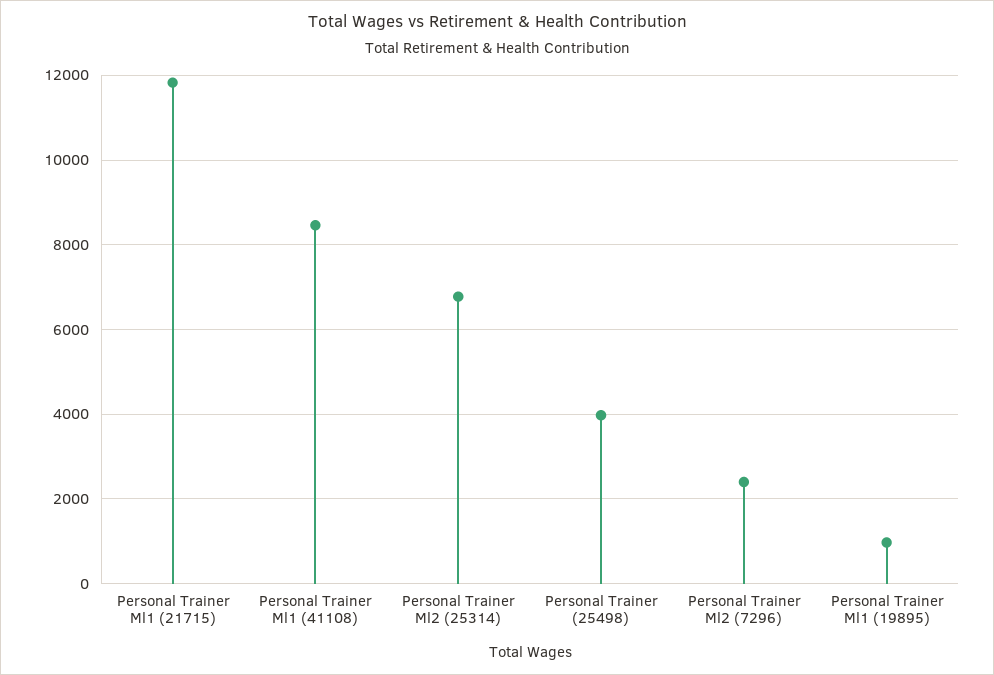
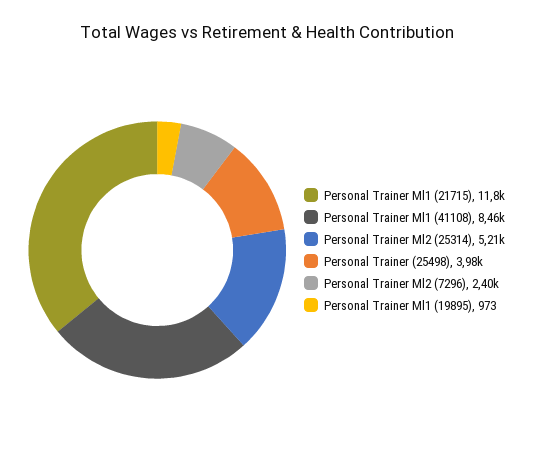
  {
    "Personal Trainer Ml1 (21715)": 11800,
    "Personal Trainer Ml1 (41108)": 8460,
-   "Personal Trainer Ml2 (25314)": 6800,
+   "Personal Trainer Ml2 (25314)": 5210,
    "Personal Trainer (25498)": 3980,
    "Personal Trainer Ml2 (7296)": 2400,
    "Personal Trainer Ml1 (19895)": 973
  }

